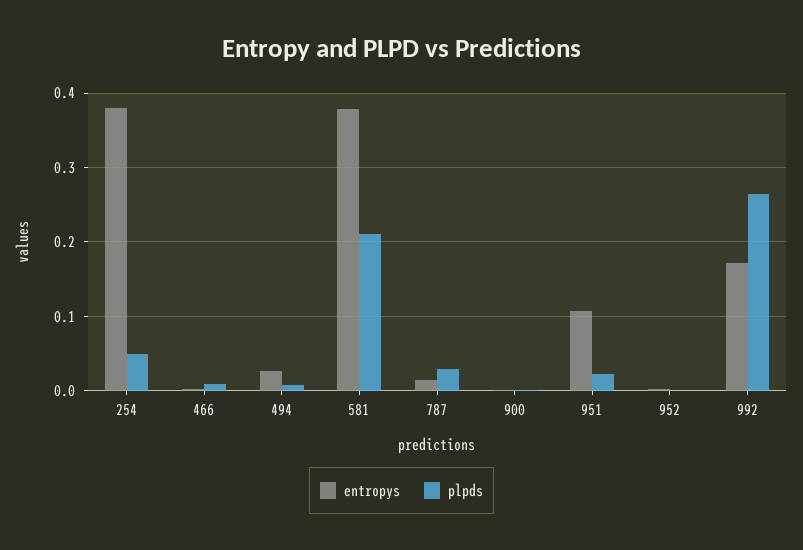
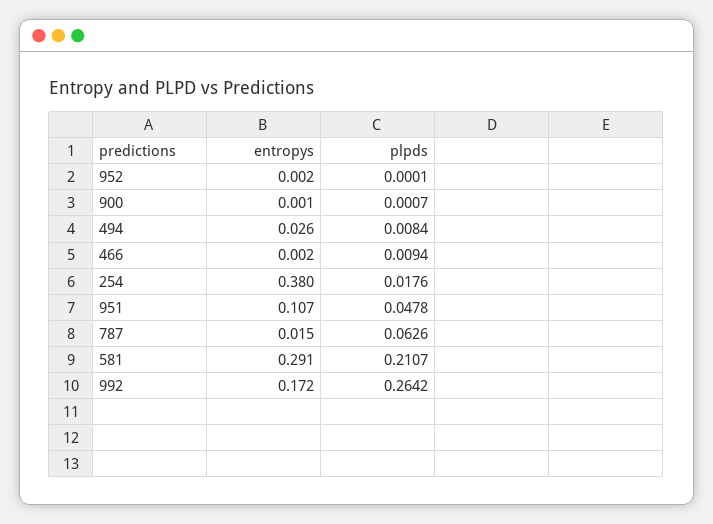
  {
    "entropys": {
      "254": 0.38,
      "466": 0.002,
      "494": 0.026,
-     "581": 0.38,
+     "581": 0.291,
      "787": 0.015,
      "900": 0.001,
      "951": 0.107,
      "952": 0.002,
      "992": 0.172
    },
    "plpds": {
-     "254": 0.05,
+     "254": 0.0176,
      "466": 0.0094,
      "494": 0.0084,
      "581": 0.2107,
-     "787": 0.03,
+     "787": 0.0626,
      "900": 0.0007,
-     "951": 0.02,
+     "951": 0.0478,
      "952": 0.0001,
      "992": 0.2642
    }
  }

